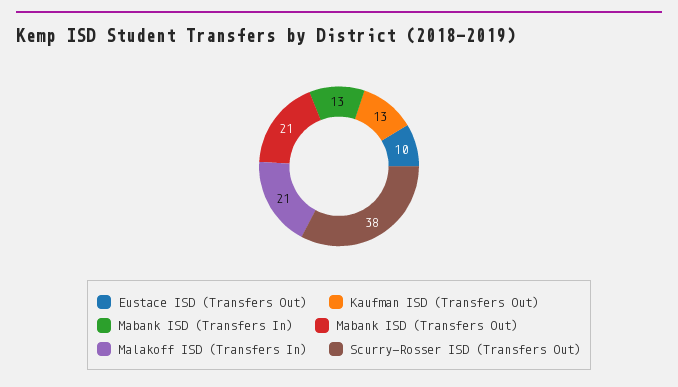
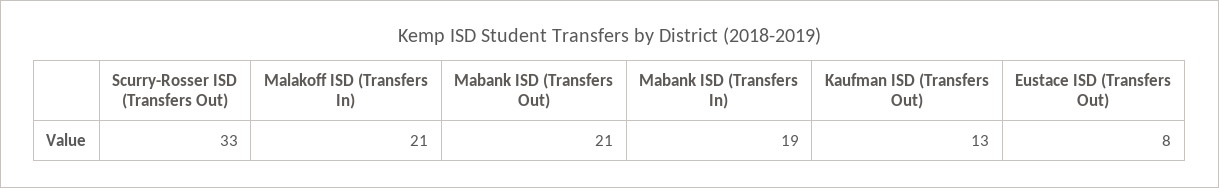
  {
-   "Eustace ISD (Transfers Out)": 10,
+   "Eustace ISD (Transfers Out)": 8,
    "Kaufman ISD (Transfers Out)": 13,
-   "Mabank ISD (Transfers In)": 13,
+   "Mabank ISD (Transfers In)": 19,
    "Mabank ISD (Transfers Out)": 21,
    "Malakoff ISD (Transfers In)": 21,
-   "Scurry-Rosser ISD (Transfers Out)": 38
+   "Scurry-Rosser ISD (Transfers Out)": 33
  }

